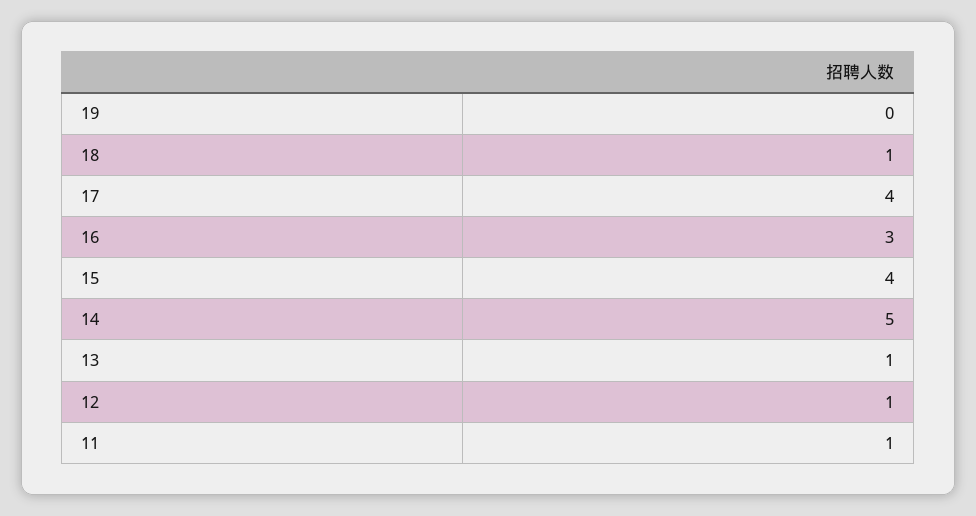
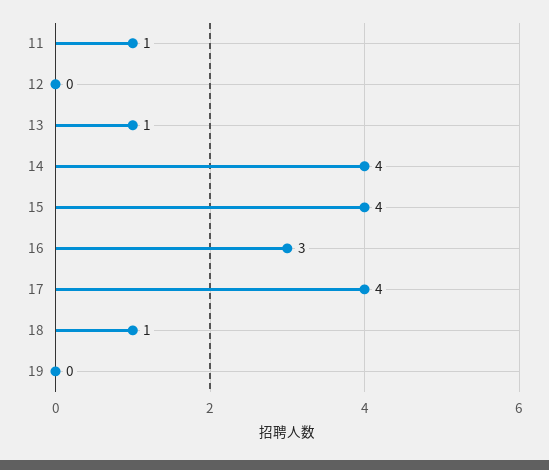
  {
    "19": 0,
    "18": 1,
    "17": 4,
    "16": 3,
    "15": 4,
-   "14": 5,
+   "14": 4,
    "13": 1,
-   "12": 1,
+   "12": 0,
    "11": 1
  }

